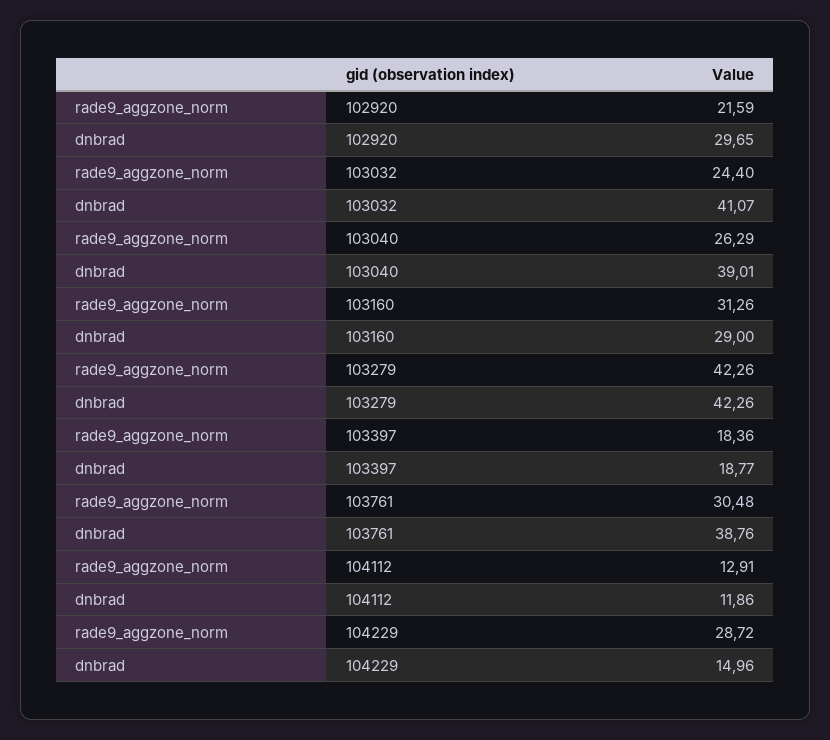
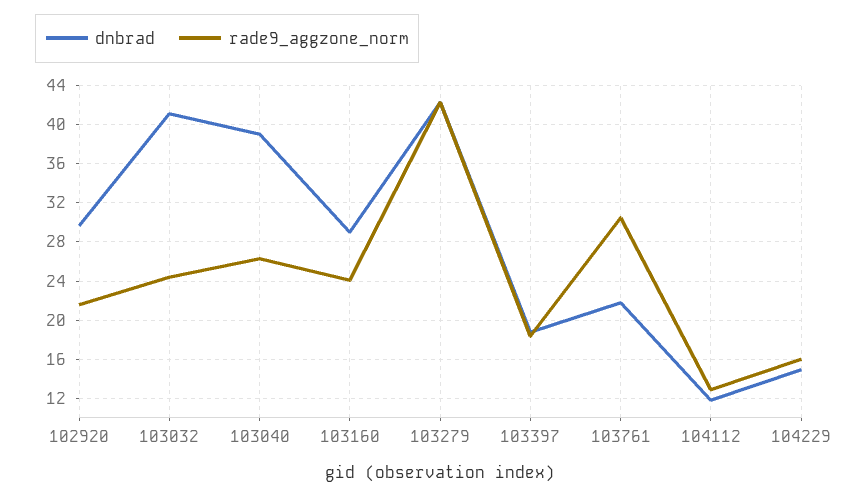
  {
    "rade9_aggzone_norm": {
      "102920": 21.59,
      "103032": 24.4,
      "103040": 26.29,
-     "103160": 31.26,
+     "103160": 24,
      "103279": 42.26,
      "103397": 18.36,
      "103761": 30.48,
      "104112": 12.91,
-     "104229": 28.72
+     "104229": 16
    },
    "dnbrad": {
      "102920": 29.65,
      "103032": 41.07,
      "103040": 39.01,
      "103160": 29,
      "103279": 42.26,
      "103397": 18.77,
-     "103761": 38.76,
+     "103761": 22,
      "104112": 11.86,
      "104229": 14.96
    }
  }

